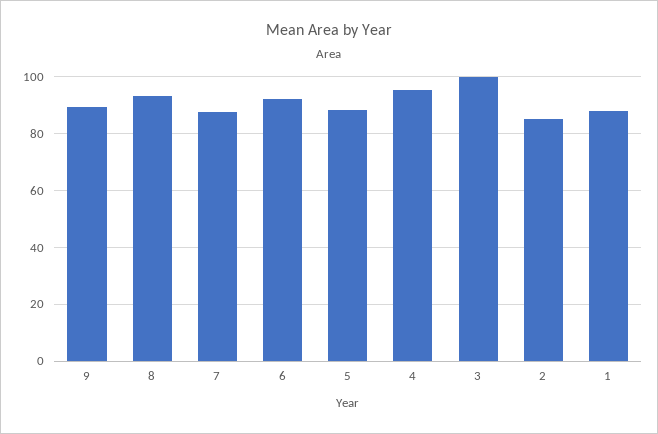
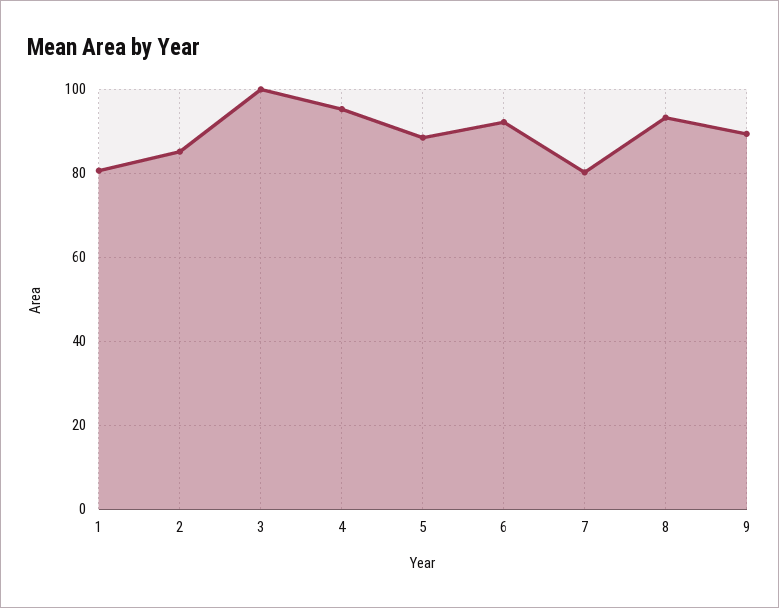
  {
    "9": 90,
    "8": 94,
-   "7": 87.5,
+   "7": 80,
    "6": 92,
    "5": 88,
    "4": 96,
    "3": 100,
    "2": 86,
-   "1": 87.5
+   "1": 80
  }

